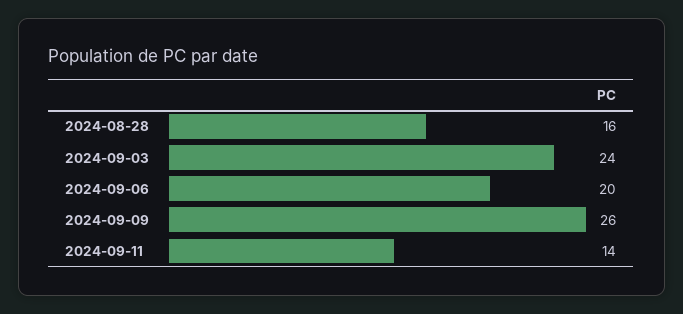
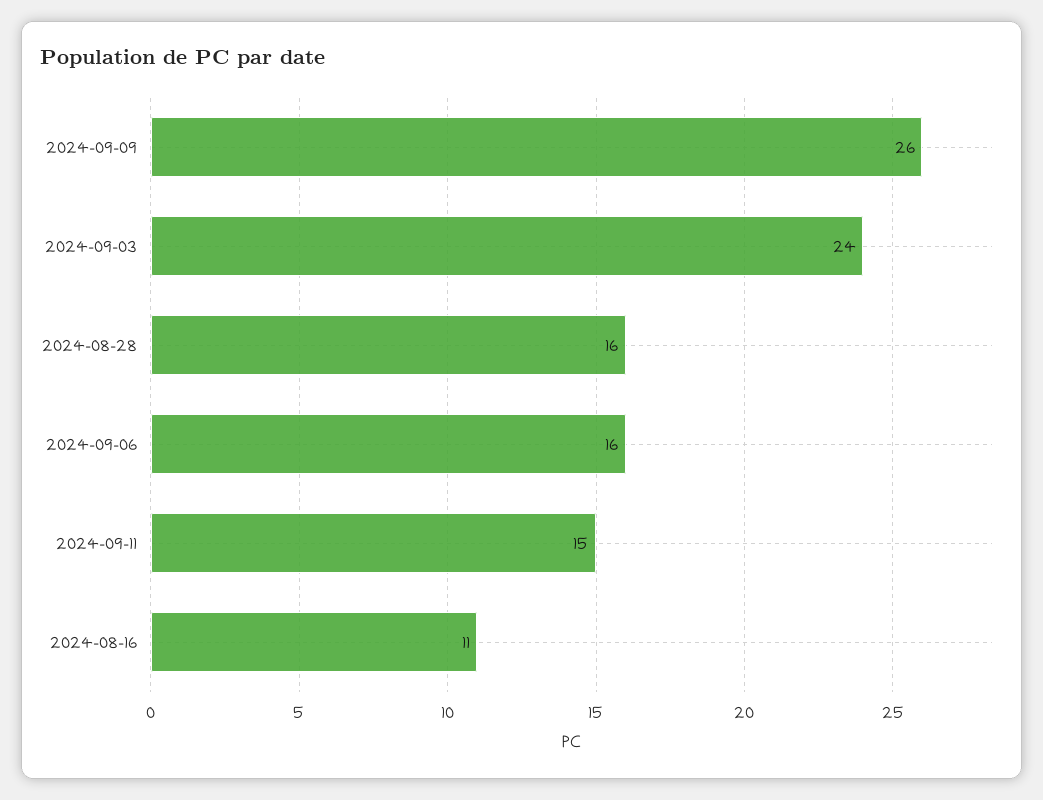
  {
    "2024-08-28": 16,
    "2024-09-03": 24,
-   "2024-09-06": 20,
+   "2024-09-06": 16,
    "2024-09-09": 26,
-   "2024-09-11": 14
+   "2024-09-11": 15,
+   "2024-08-16": 11
  }

